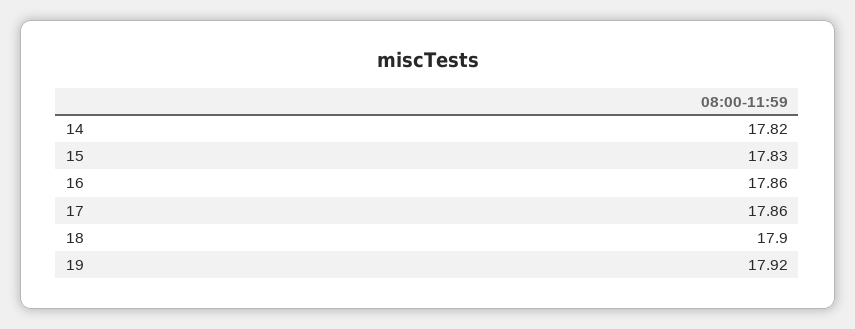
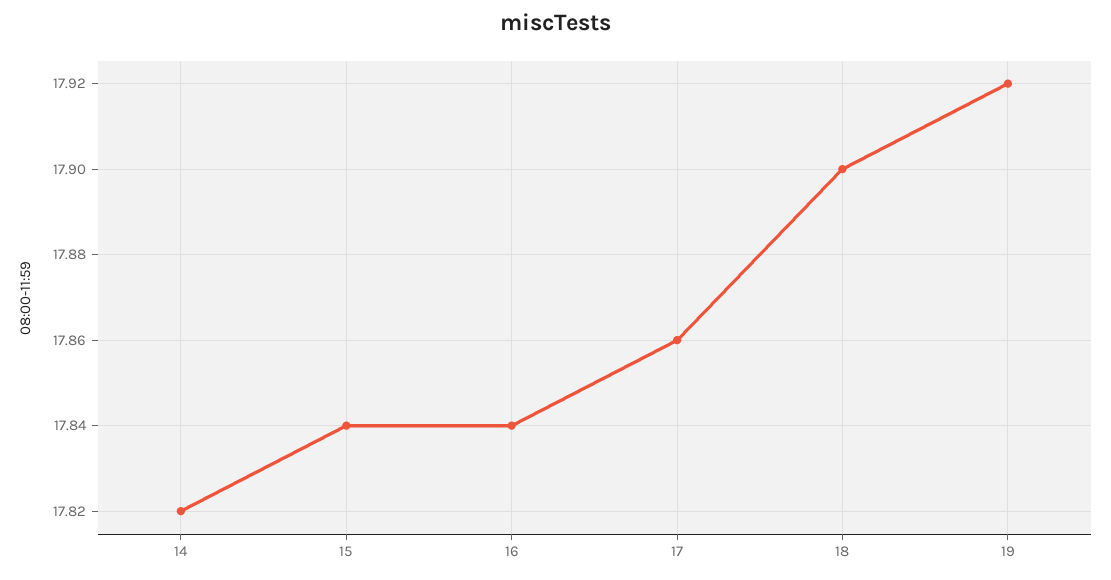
  {
    "14": 17.82,
-   "15": 17.83,
+   "15": 17.84,
-   "16": 17.86,
+   "16": 17.84,
    "17": 17.86,
    "18": 17.9,
    "19": 17.92
  }

